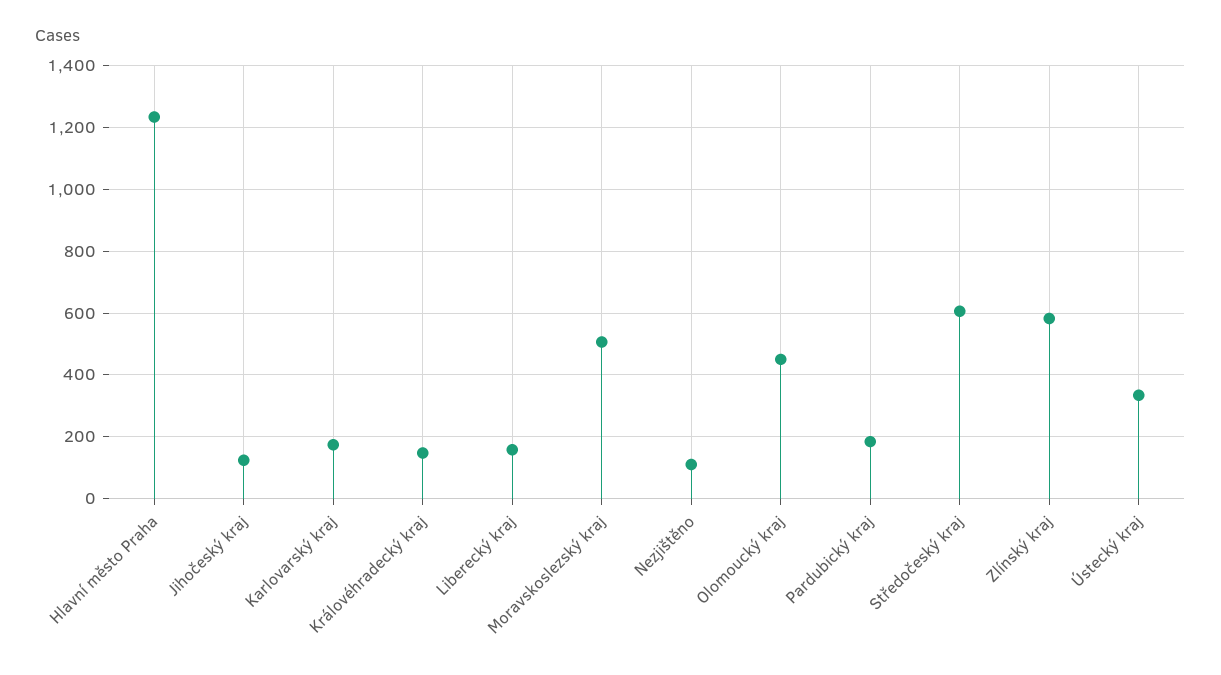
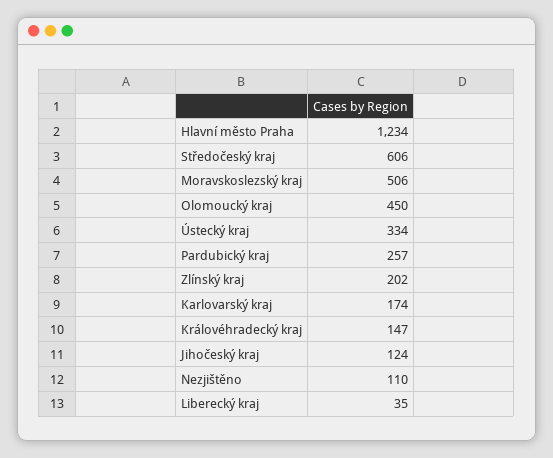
  {
    "Hlavní město Praha": 1234,
    "Jihočeský kraj": 124,
    "Karlovarský kraj": 174,
    "Královéhradecký kraj": 147,
-   "Liberecký kraj": 160,
+   "Liberecký kraj": 35,
    "Moravskoslezský kraj": 506,
    "Nezjištěno": 110,
    "Olomoucký kraj": 450,
-   "Pardubický kraj": 180,
+   "Pardubický kraj": 257,
    "Středočeský kraj": 606,
-   "Zlínský kraj": 580,
+   "Zlínský kraj": 202,
    "Ústecký kraj": 334
  }

